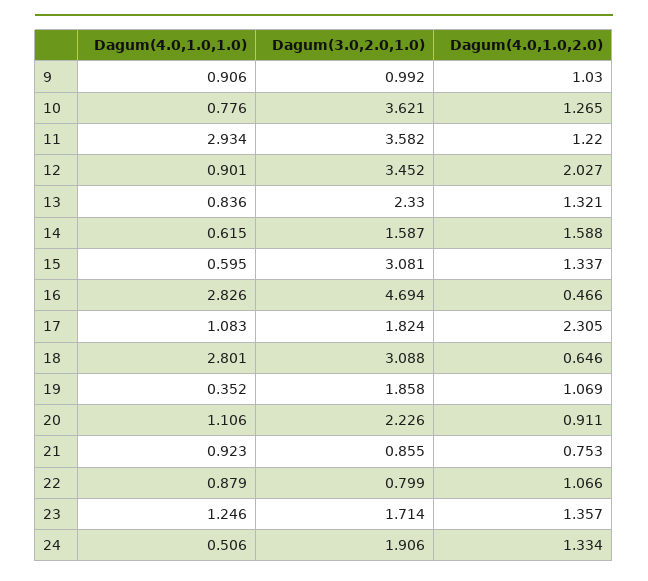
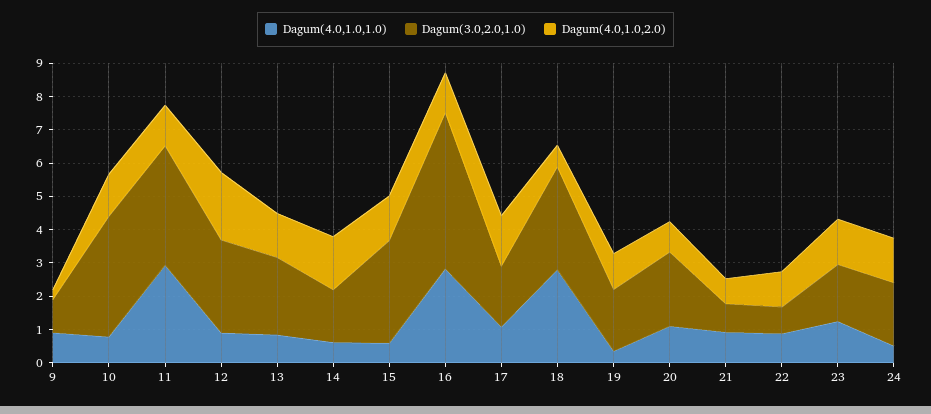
  {
    "Dagum(4.0,1.0,1.0)": {
      "9": 0.906,
      "10": 0.776,
      "11": 2.934,
      "12": 0.901,
      "13": 0.836,
      "14": 0.615,
      "15": 0.595,
      "16": 2.826,
      "17": 1.083,
      "18": 2.801,
      "19": 0.352,
      "20": 1.106,
      "21": 0.923,
      "22": 0.879,
      "23": 1.246,
      "24": 0.506
    },
    "Dagum(3.0,2.0,1.0)": {
      "9": 0.992,
      "10": 3.621,
      "11": 3.582,
-     "12": 3.452,
+     "12": 2.75,
      "13": 2.33,
      "14": 1.587,
      "15": 3.081,
      "16": 4.694,
      "17": 1.824,
      "18": 3.088,
      "19": 1.858,
      "20": 2.226,
      "21": 0.855,
      "22": 0.799,
      "23": 1.714,
      "24": 1.906
    },
    "Dagum(4.0,1.0,2.0)": {
-     "9": 1.03,
+     "9": 0.25,
      "10": 1.265,
      "11": 1.22,
      "12": 2.027,
      "13": 1.321,
      "14": 1.588,
      "15": 1.337,
-     "16": 0.466,
+     "16": 1.25,
-     "17": 2.305,
+     "17": 1.5,
      "18": 0.646,
      "19": 1.069,
      "20": 0.911,
      "21": 0.753,
      "22": 1.066,
      "23": 1.357,
      "24": 1.334
    }
  }

